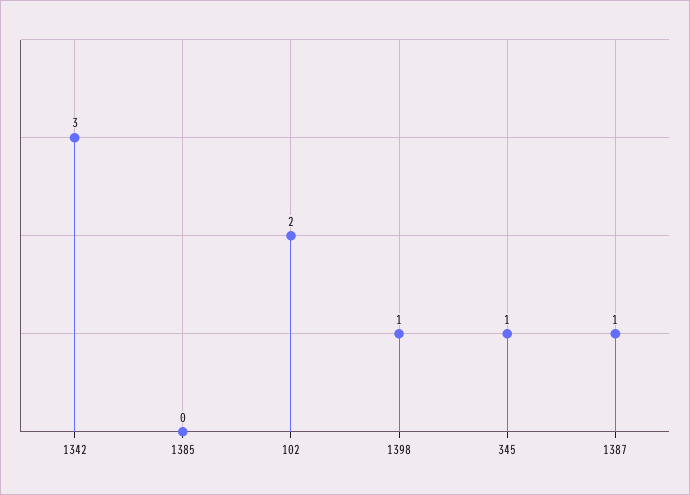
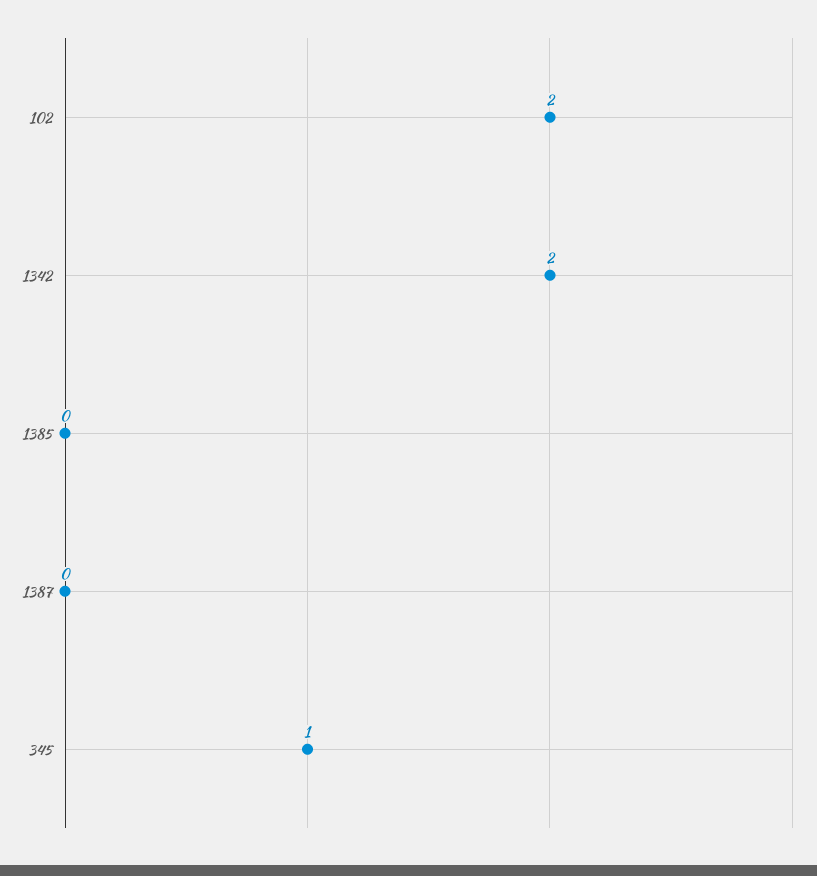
  {
-   "1342": 3,
+   "1342": 2,
    "1385": 0,
    "102": 2,
-   "1398": 1,
    "345": 1,
-   "1387": 1
+   "1387": 0
  }

